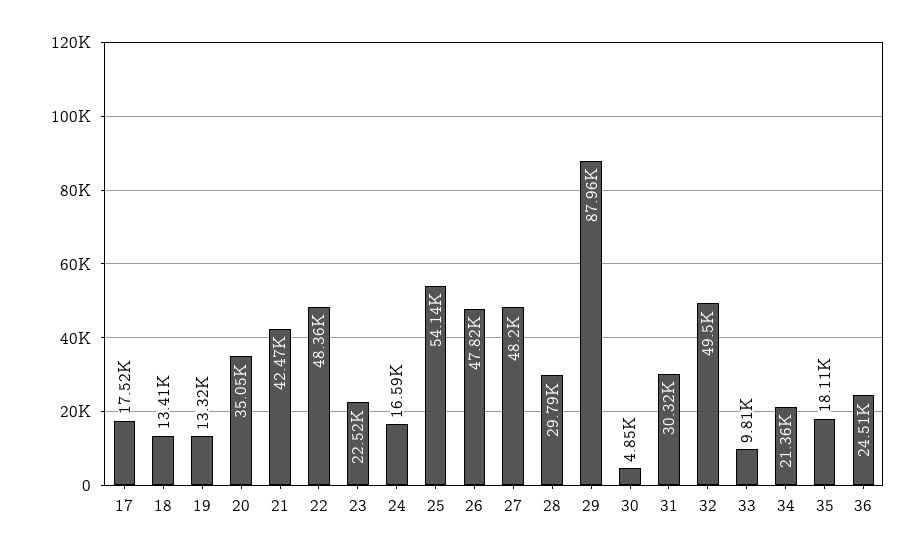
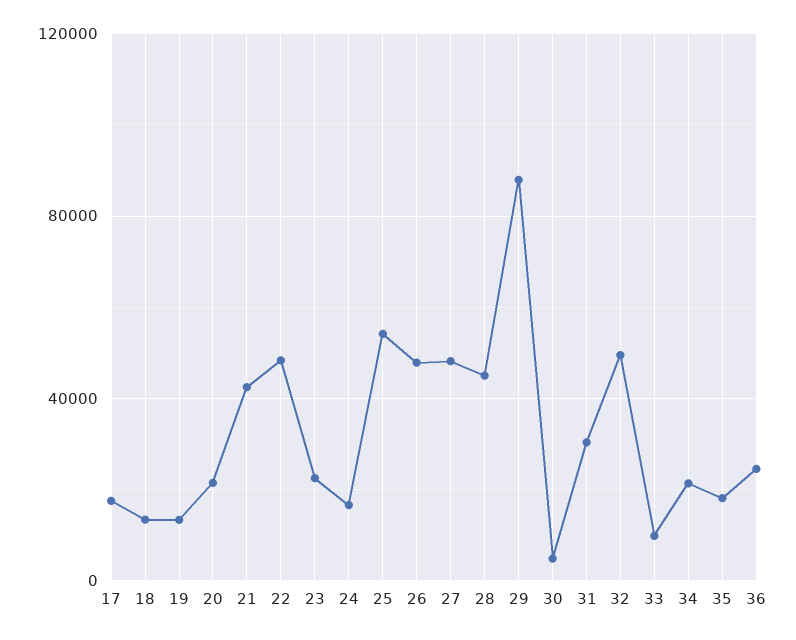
  {
    "17": 17520,
    "18": 13410,
    "19": 13320,
-   "20": 35050,
+   "20": 20000,
    "21": 42470,
    "22": 48360,
    "23": 22520,
    "24": 16590,
    "25": 54140,
    "26": 47820,
    "27": 48200,
-   "28": 29790,
+   "28": 45000,
    "29": 87960,
    "30": 4850,
    "31": 30320,
    "32": 49500,
    "33": 9810,
    "34": 21360,
    "35": 18110,
    "36": 24510
  }

